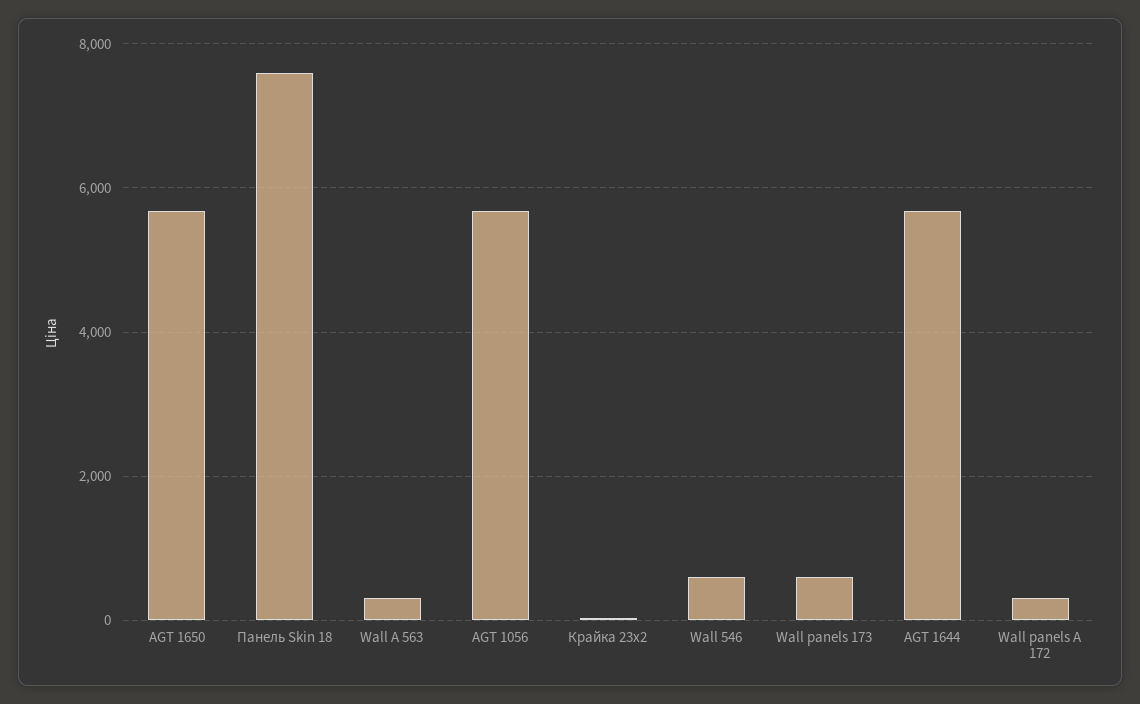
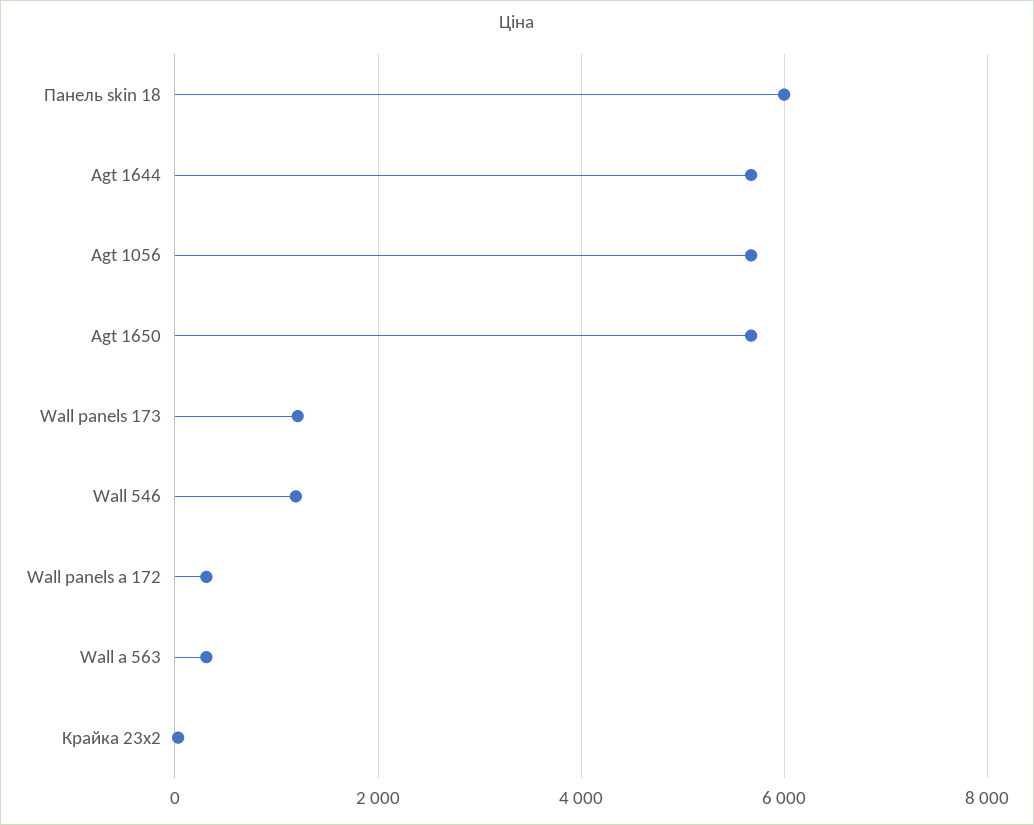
  {
    "AGT 1650": 5600,
-   "Панель Skin 18": 7600,
+   "Панель Skin 18": 6000,
    "Wall A 563": 400,
    "AGT 1056": 5600,
    "Крайка 23x2": 0,
-   "Wall 546": 600,
+   "Wall 546": 1200,
-   "Wall panels 173": 600,
+   "Wall panels 173": 1200,
    "AGT 1644": 5600,
    "Wall panels A 172": 400
  }

